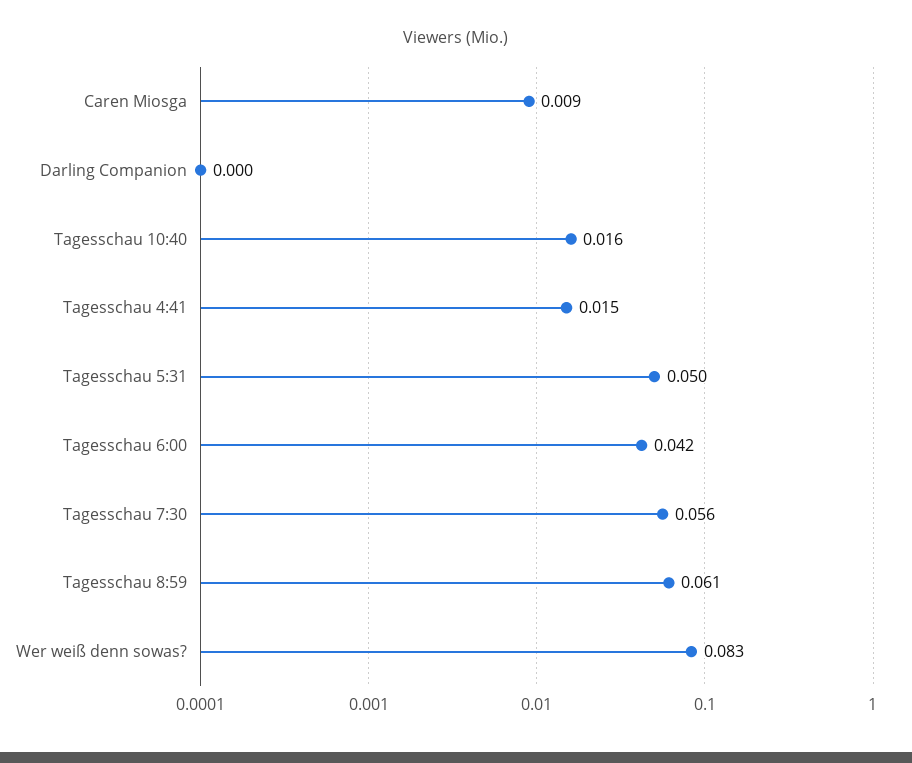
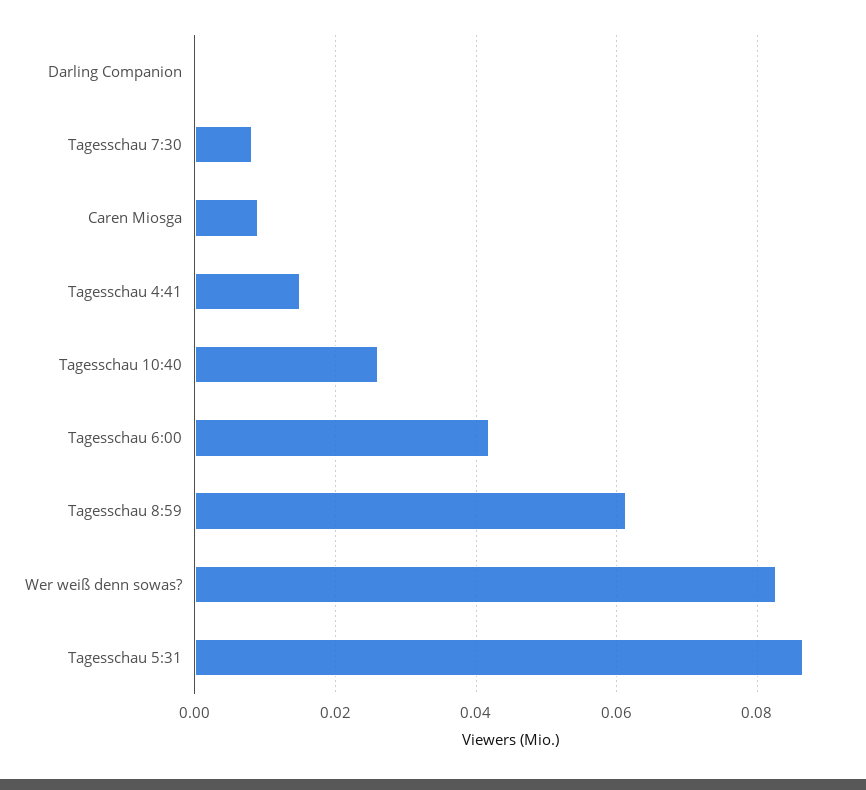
  {
    "Caren Miosga": 0.009,
    "Darling Companion": 0,
-   "Tagesschau 10:40": 0.016,
+   "Tagesschau 10:40": 0.026,
    "Tagesschau 4:41": 0.015,
-   "Tagesschau 5:31": 0.05,
+   "Tagesschau 5:31": 0.086,
    "Tagesschau 6:00": 0.042,
-   "Tagesschau 7:30": 0.056,
+   "Tagesschau 7:30": 0.008,
    "Tagesschau 8:59": 0.061,
    "Wer weiß denn sowas?": 0.083
  }

